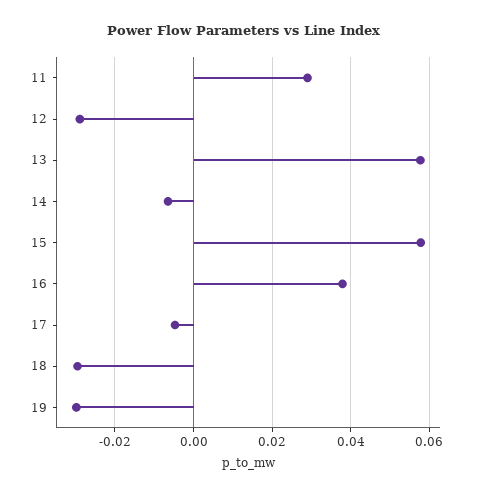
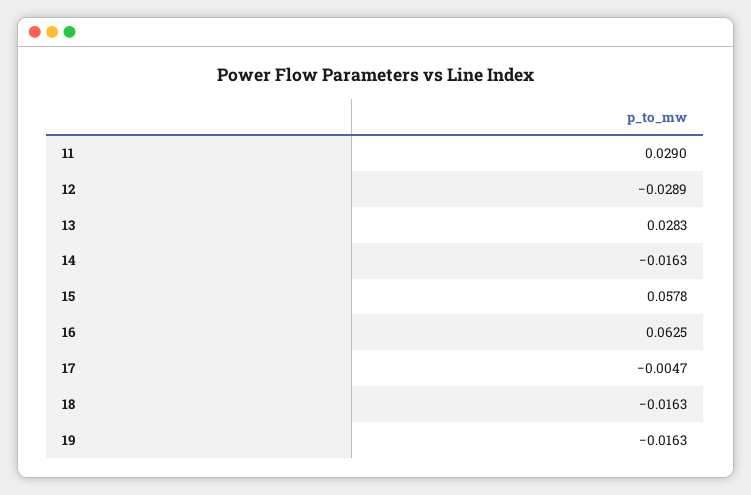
  {
    "11": 0.029,
    "12": -0.0289,
-   "13": 0.058,
+   "13": 0.0283,
-   "14": -0.006,
+   "14": -0.0163,
    "15": 0.0578,
-   "16": 0.038,
+   "16": 0.0625,
    "17": -0.0047,
-   "18": -0.03,
+   "18": -0.0163,
-   "19": -0.03
+   "19": -0.0163
  }

